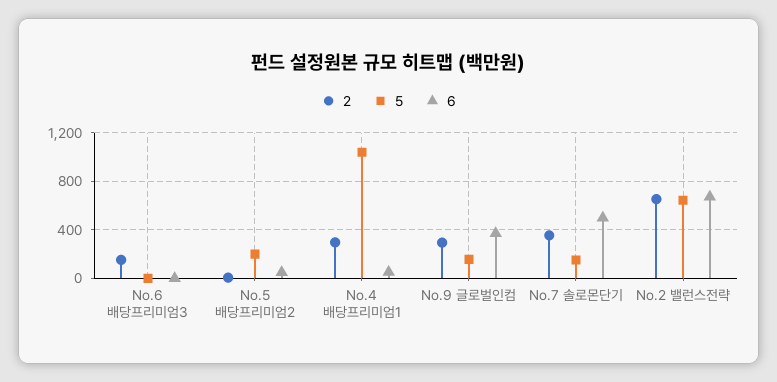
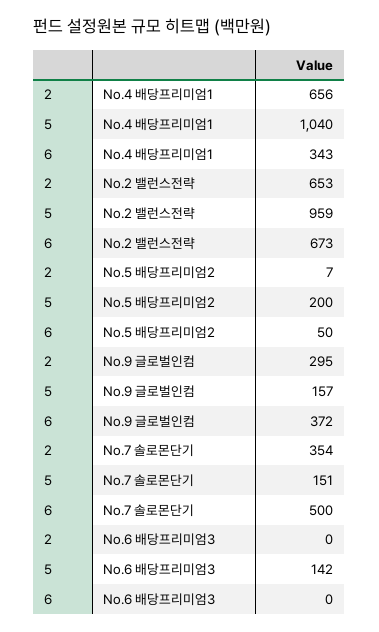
  {
    "2": {
-     "No.6 배당프리미엄3": 150,
+     "No.6 배당프리미엄3": 0,
      "No.5 배당프리미엄2": 7,
-     "No.4 배당프리미엄1": 300,
+     "No.4 배당프리미엄1": 656,
      "No.9 글로벌인컴": 295,
      "No.7 솔로몬단기": 354,
      "No.2 밸런스전략": 653
    },
    "5": {
-     "No.6 배당프리미엄3": 0,
+     "No.6 배당프리미엄3": 142,
      "No.5 배당프리미엄2": 200,
      "No.4 배당프리미엄1": 1040,
      "No.9 글로벌인컴": 157,
      "No.7 솔로몬단기": 151,
-     "No.2 밸런스전략": 650
+     "No.2 밸런스전략": 959
    },
    "6": {
      "No.6 배당프리미엄3": 0,
      "No.5 배당프리미엄2": 50,
-     "No.4 배당프리미엄1": 50,
+     "No.4 배당프리미엄1": 343,
      "No.9 글로벌인컴": 372,
      "No.7 솔로몬단기": 500,
      "No.2 밸런스전략": 673
    }
  }

